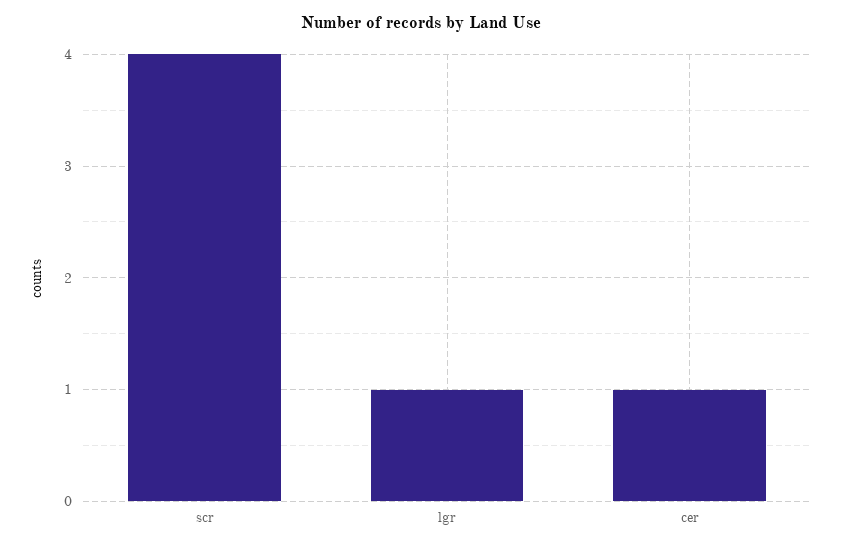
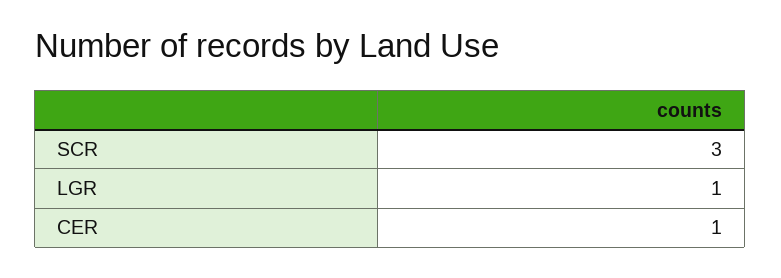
  {
-   "scr": 4,
+   "scr": 3,
    "lgr": 1,
    "cer": 1
  }

